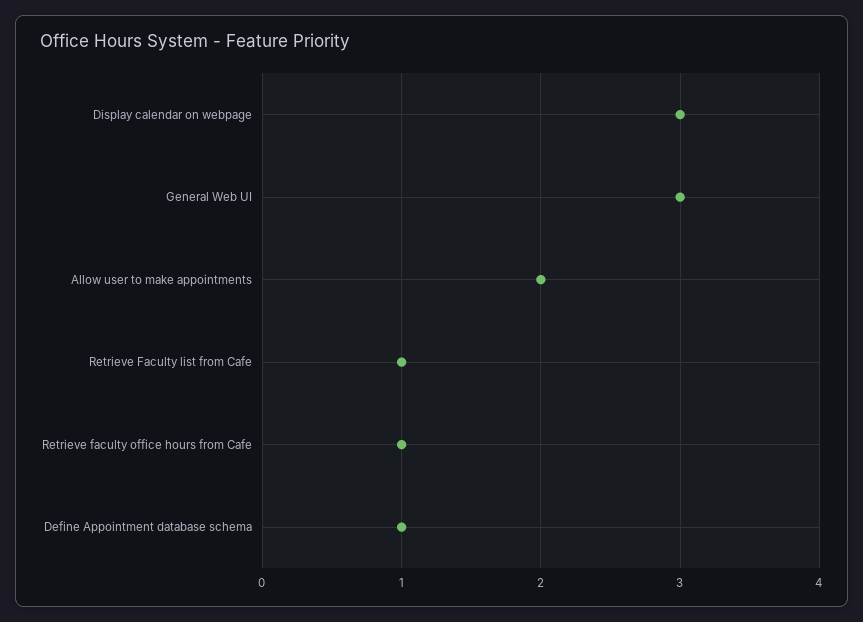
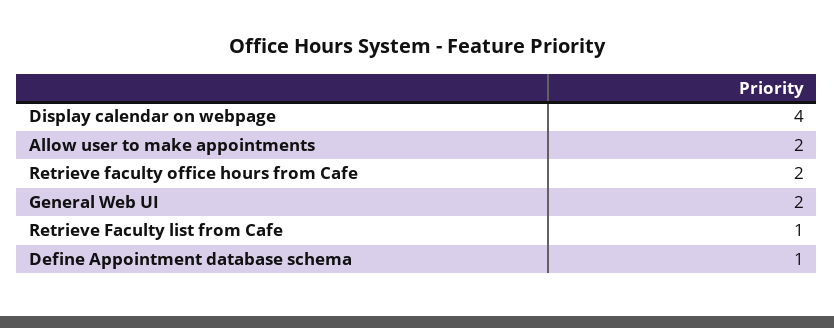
  {
-   "Display calendar on webpage": 3,
+   "Display calendar on webpage": 4,
-   "General Web UI": 3,
+   "General Web UI": 2,
    "Allow user to make appointments": 2,
    "Retrieve Faculty list from Cafe": 1,
-   "Retrieve faculty office hours from Cafe": 1,
+   "Retrieve faculty office hours from Cafe": 2,
    "Define Appointment database schema": 1
  }

